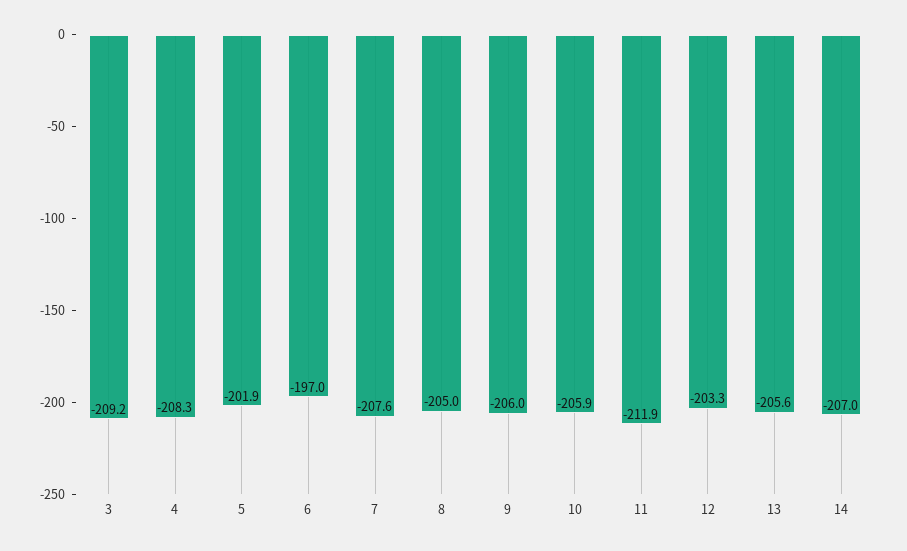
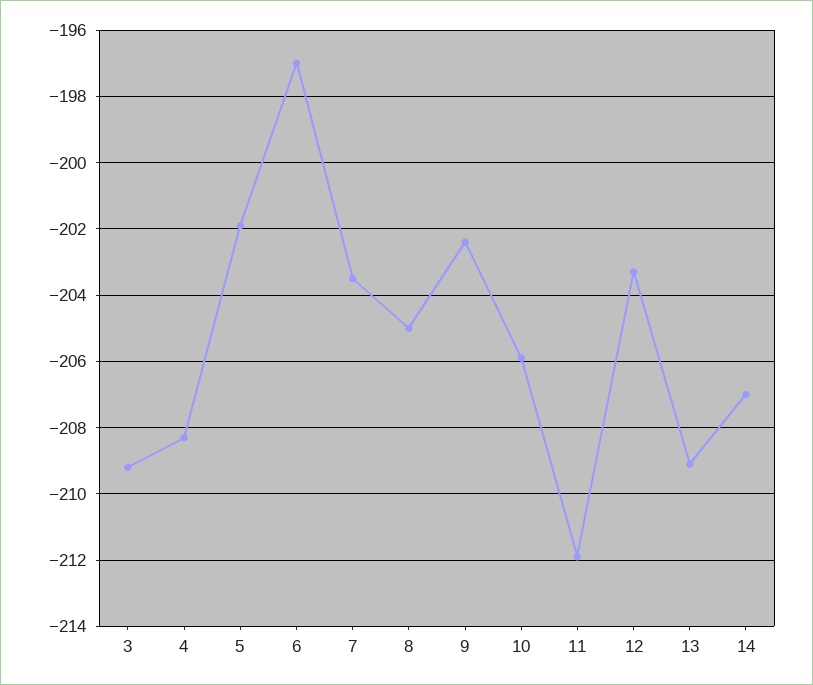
  {
    "3": -209.2,
    "4": -208.3,
    "5": -201.9,
    "6": -197,
-   "7": -207.6,
+   "7": -203.5,
    "8": -205,
-   "9": -206,
+   "9": -202.5,
    "10": -205.9,
    "11": -211.9,
    "12": -203.3,
-   "13": -205.6,
+   "13": -209,
    "14": -207
  }

